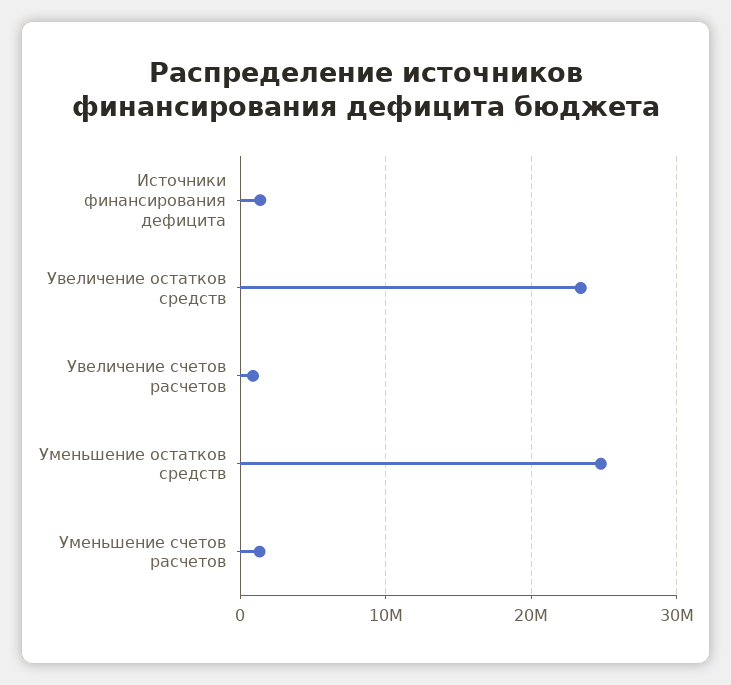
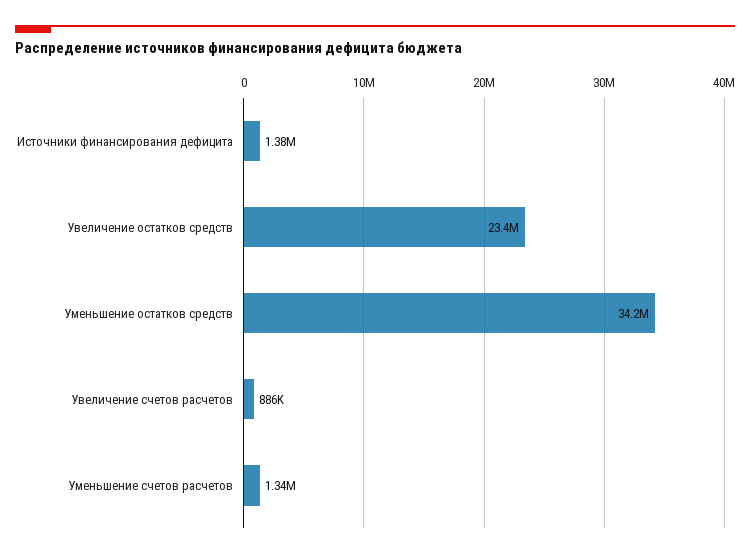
  {
    "Источники финансирования дефицита": 1380000,
    "Увеличение остатков средств": 23400000,
    "Увеличение счетов расчетов": 886000,
-   "Уменьшение остатков средств": 25000000,
+   "Уменьшение остатков средств": 34200000,
    "Уменьшение счетов расчетов": 1340000
  }

